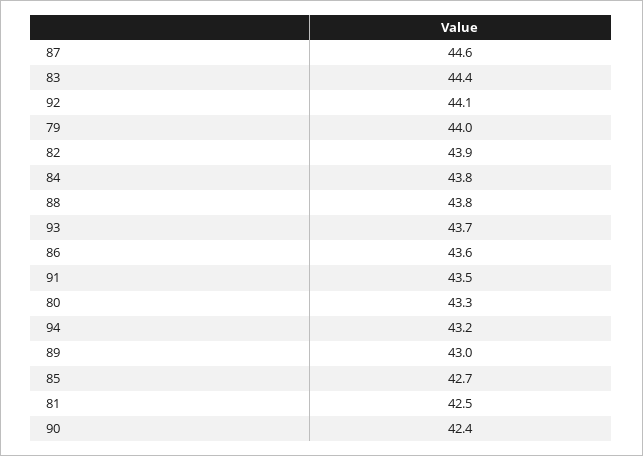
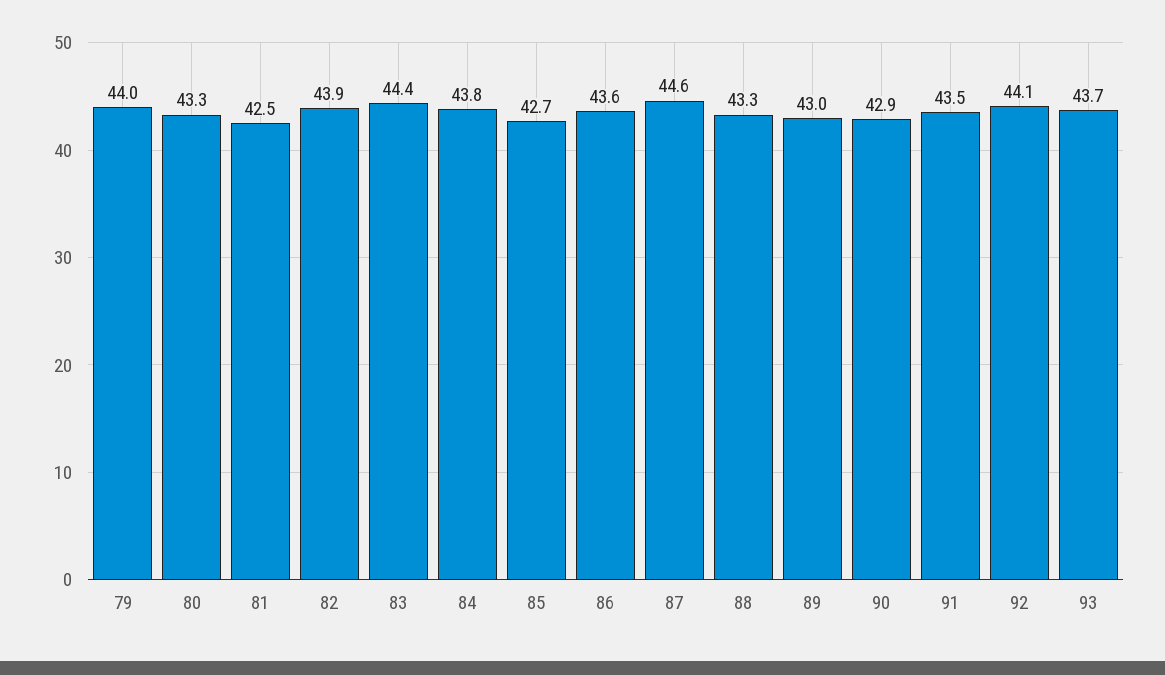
  {
    "87": 44.6,
    "83": 44.4,
    "92": 44.1,
    "79": 44,
    "82": 43.9,
    "84": 43.8,
-   "88": 43.8,
+   "88": 43.3,
    "93": 43.7,
    "86": 43.6,
    "91": 43.5,
    "80": 43.3,
-   "94": 43.2,
    "89": 43,
    "85": 42.7,
    "81": 42.5,
-   "90": 42.4
+   "90": 42.9
  }

